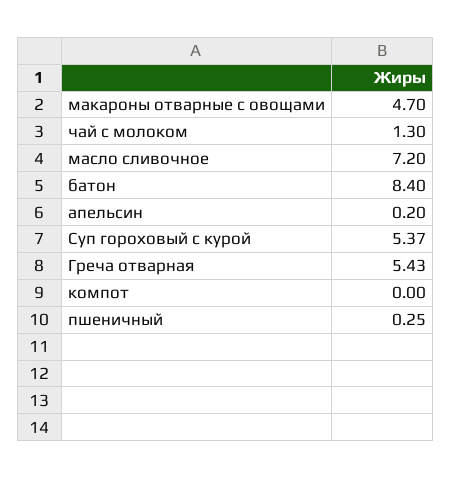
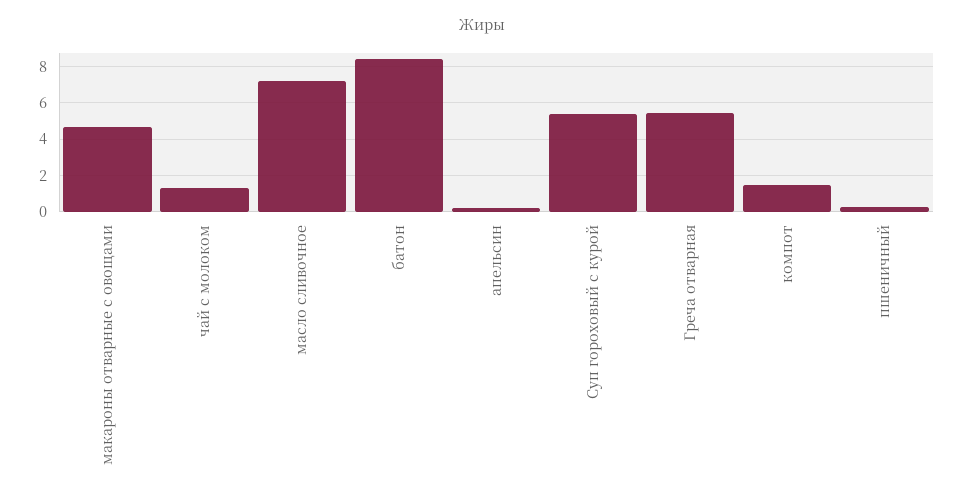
  {
    "макароны отварные с овощами": 4.7,
    "чай с молоком": 1.3,
    "масло сливочное": 7.2,
    "батон": 8.4,
    "апельсин": 0.2,
    "Суп гороховый с курой": 5.37,
    "Греча отварная": 5.43,
-   "компот": 0,
+   "компот": 1.5,
    "пшеничный": 0.25
  }

